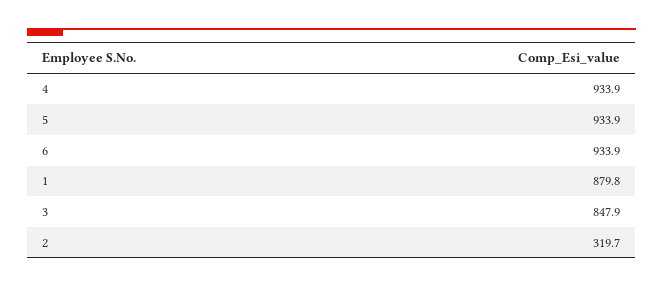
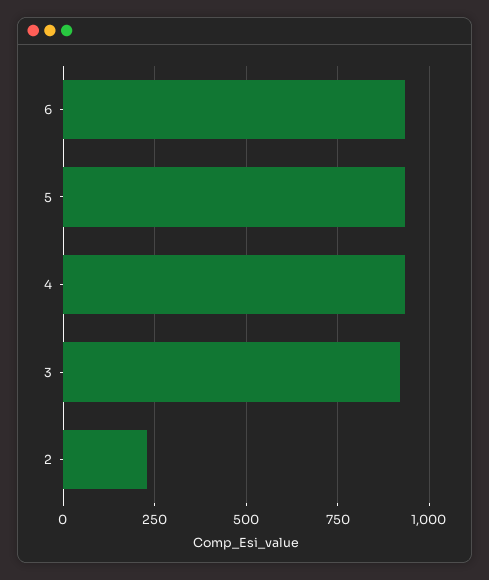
  {
    "4": 933.9,
    "5": 933.9,
    "6": 933.9,
-   "1": 879.8,
-   "3": 847.9,
+   "3": 925,
-   "2": 319.7
+   "2": 225
  }

